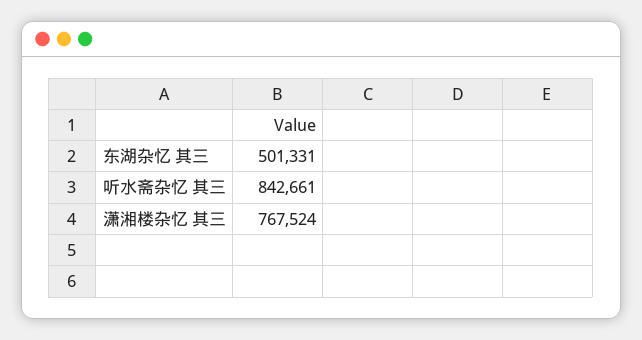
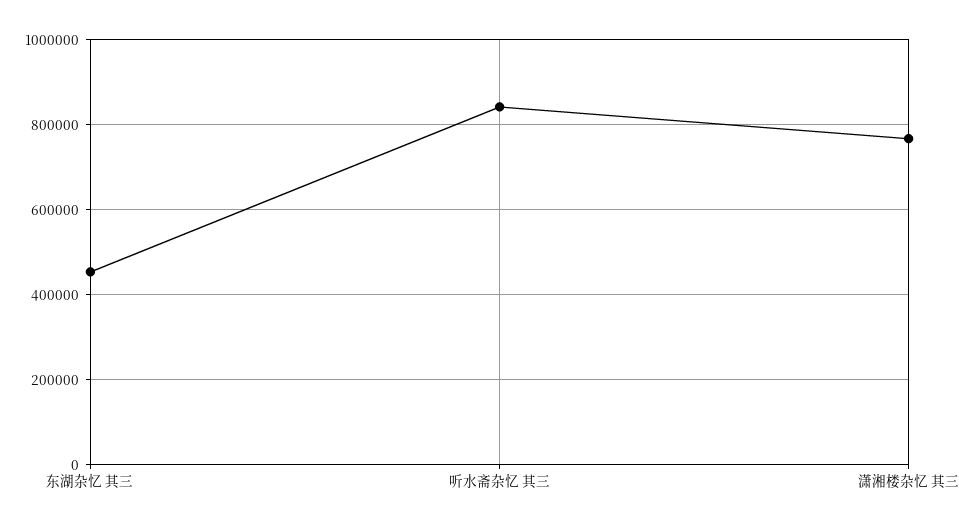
  {
-   "东湖杂忆 其三": 501331,
+   "东湖杂忆 其三": 460000,
    "听水斋杂忆 其三": 842661,
    "潇湘楼杂忆 其三": 767524
  }

